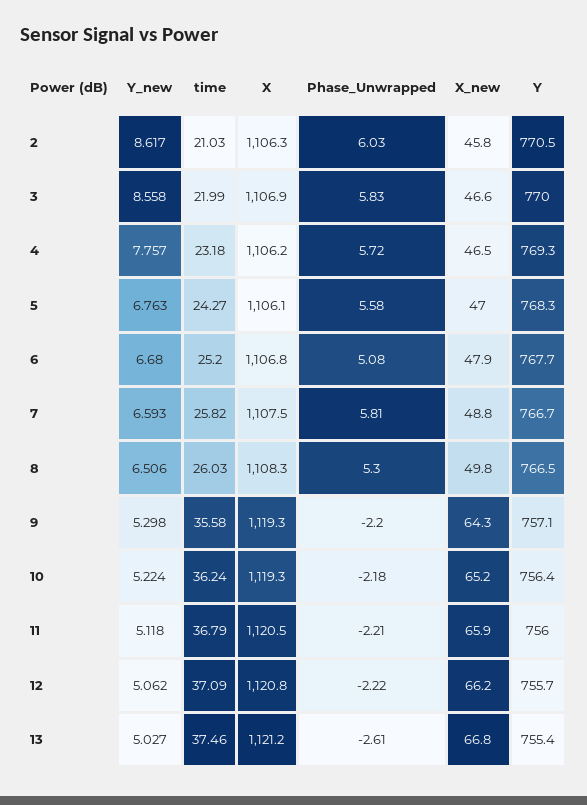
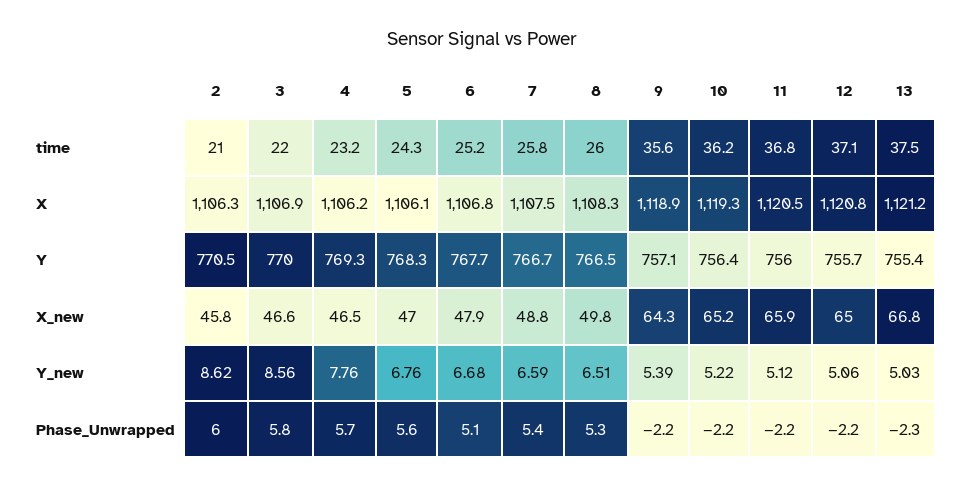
  {
    "Y_new": {
      "2": 8.617,
      "3": 8.558,
      "4": 7.757,
      "5": 6.763,
      "6": 6.68,
      "7": 6.593,
      "8": 6.506,
-     "9": 5.298,
+     "9": 5.39,
      "10": 5.224,
      "11": 5.118,
      "12": 5.062,
      "13": 5.027
    },
    "time": {
      "2": 21.03,
      "3": 21.99,
      "4": 23.18,
      "5": 24.27,
      "6": 25.2,
      "7": 25.82,
      "8": 26.03,
      "9": 35.58,
      "10": 36.24,
      "11": 36.79,
      "12": 37.09,
      "13": 37.46
    },
    "X": {
      "2": 1106.3,
      "3": 1106.9,
      "4": 1106.2,
      "5": 1106.1,
      "6": 1106.8,
      "7": 1107.5,
      "8": 1108.3,
-     "9": 1119.3,
+     "9": 1118.9,
      "10": 1119.3,
      "11": 1120.5,
      "12": 1120.8,
      "13": 1121.2
    },
    "Phase_Unwrapped": {
      "2": 6.03,
      "3": 5.83,
      "4": 5.72,
      "5": 5.58,
      "6": 5.08,
-     "7": 5.81,
+     "7": 5.4,
      "8": 5.3,
      "9": -2.2,
      "10": -2.18,
      "11": -2.21,
      "12": -2.22,
-     "13": -2.61
+     "13": -2.3
    },
    "X_new": {
      "2": 45.8,
      "3": 46.6,
      "4": 46.5,
      "5": 47,
      "6": 47.9,
      "7": 48.8,
      "8": 49.8,
      "9": 64.3,
      "10": 65.2,
      "11": 65.9,
-     "12": 66.2,
+     "12": 65,
      "13": 66.8
    },
    "Y": {
      "2": 770.5,
      "3": 770,
      "4": 769.3,
      "5": 768.3,
      "6": 767.7,
      "7": 766.7,
      "8": 766.5,
      "9": 757.1,
      "10": 756.4,
      "11": 756,
      "12": 755.7,
      "13": 755.4
    }
  }

